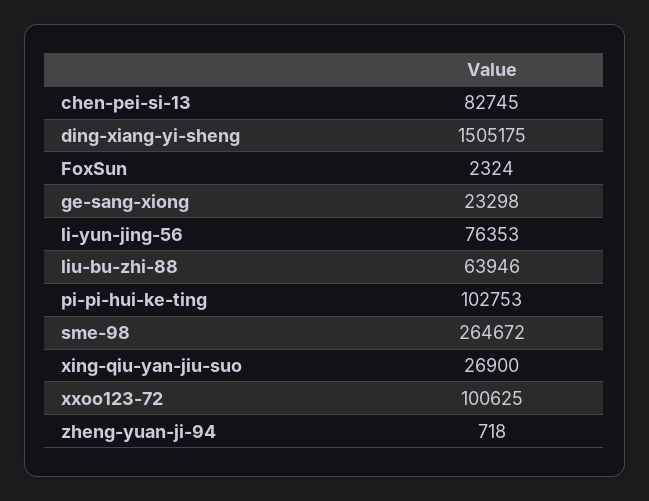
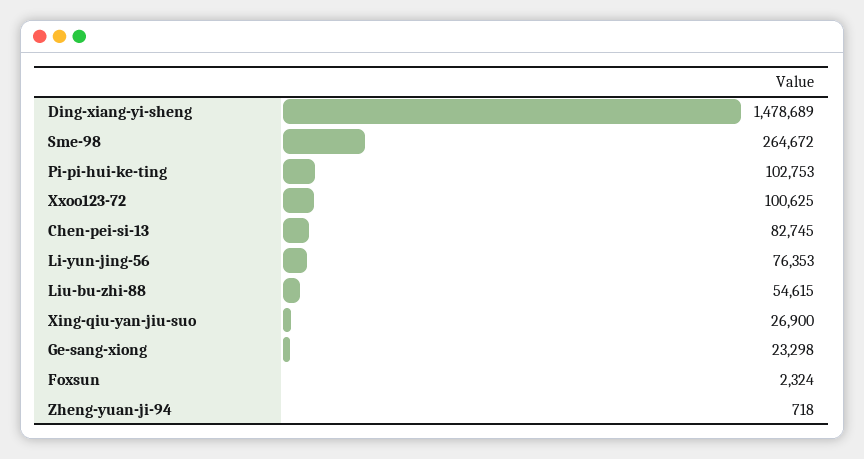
  {
    "chen-pei-si-13": 82745,
-   "ding-xiang-yi-sheng": 1505175,
+   "ding-xiang-yi-sheng": 1478689,
    "FoxSun": 2324,
    "ge-sang-xiong": 23298,
    "li-yun-jing-56": 76353,
-   "liu-bu-zhi-88": 63946,
+   "liu-bu-zhi-88": 54615,
    "pi-pi-hui-ke-ting": 102753,
    "sme-98": 264672,
    "xing-qiu-yan-jiu-suo": 26900,
    "xxoo123-72": 100625,
    "zheng-yuan-ji-94": 718
  }

